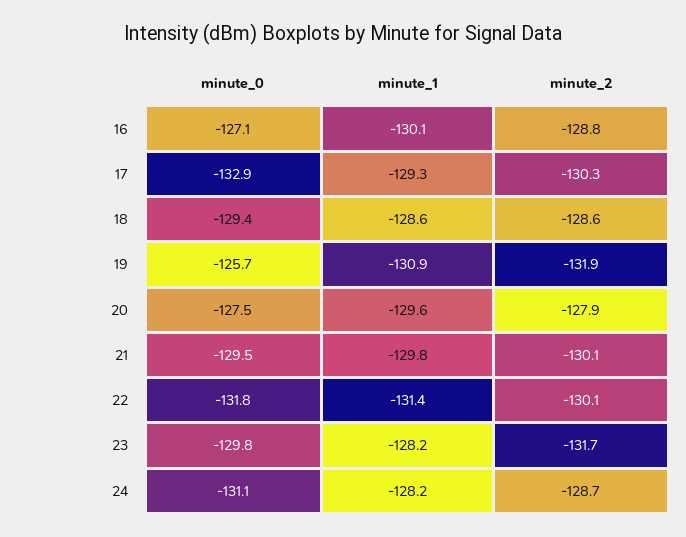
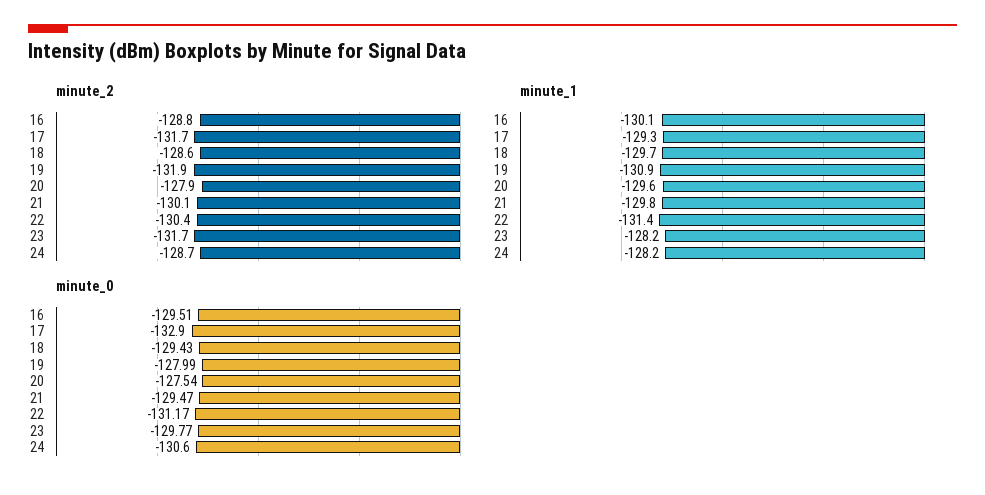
  {
    "minute_0": {
-     "16": -127.1,
+     "16": -129.51,
      "17": -132.9,
      "18": -129.43,
-     "19": -125.7,
+     "19": -127.99,
      "20": -127.54,
      "21": -129.47,
-     "22": -131.8,
+     "22": -131.17,
      "23": -129.77,
-     "24": -131.1
+     "24": -130.6
    },
    "minute_1": {
      "16": -130.1,
      "17": -129.3,
-     "18": -128.6,
+     "18": -129.7,
      "19": -130.9,
      "20": -129.6,
      "21": -129.8,
      "22": -131.4,
      "23": -128.2,
      "24": -128.2
    },
    "minute_2": {
      "16": -128.8,
-     "17": -130.3,
+     "17": -131.7,
      "18": -128.6,
      "19": -131.9,
      "20": -127.9,
      "21": -130.1,
-     "22": -130.1,
+     "22": -130.4,
      "23": -131.7,
      "24": -128.7
    }
  }

